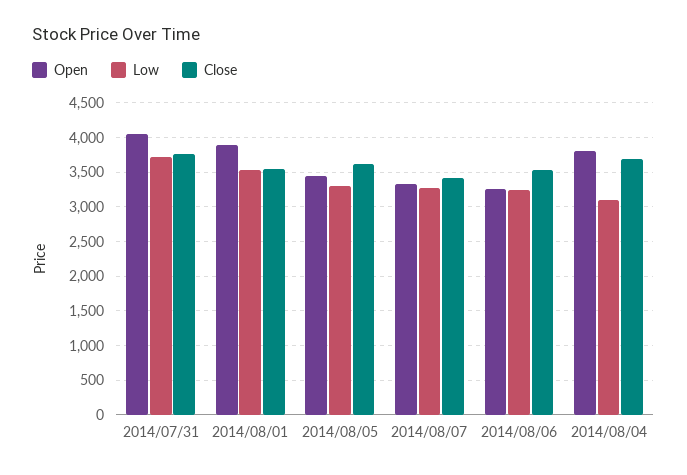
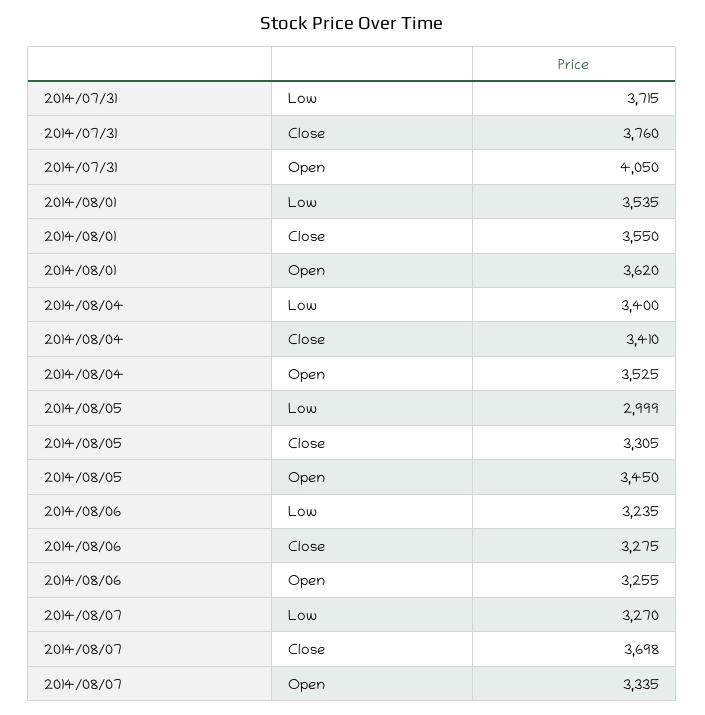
  {
    "Open": {
      "2014/07/31": 4050,
-     "2014/08/01": 3900,
+     "2014/08/01": 3620,
      "2014/08/05": 3450,
      "2014/08/07": 3335,
      "2014/08/06": 3255,
-     "2014/08/04": 3800
+     "2014/08/04": 3525
    },
    "Low": {
      "2014/07/31": 3715,
      "2014/08/01": 3535,
-     "2014/08/05": 3300,
+     "2014/08/05": 2999,
      "2014/08/07": 3270,
      "2014/08/06": 3235,
-     "2014/08/04": 3100
+     "2014/08/04": 3400
    },
    "Close": {
      "2014/07/31": 3760,
      "2014/08/01": 3550,
-     "2014/08/05": 3600,
+     "2014/08/05": 3305,
-     "2014/08/07": 3400,
+     "2014/08/07": 3698,
-     "2014/08/06": 3500,
+     "2014/08/06": 3275,
-     "2014/08/04": 3700
+     "2014/08/04": 3410
    }
  }

